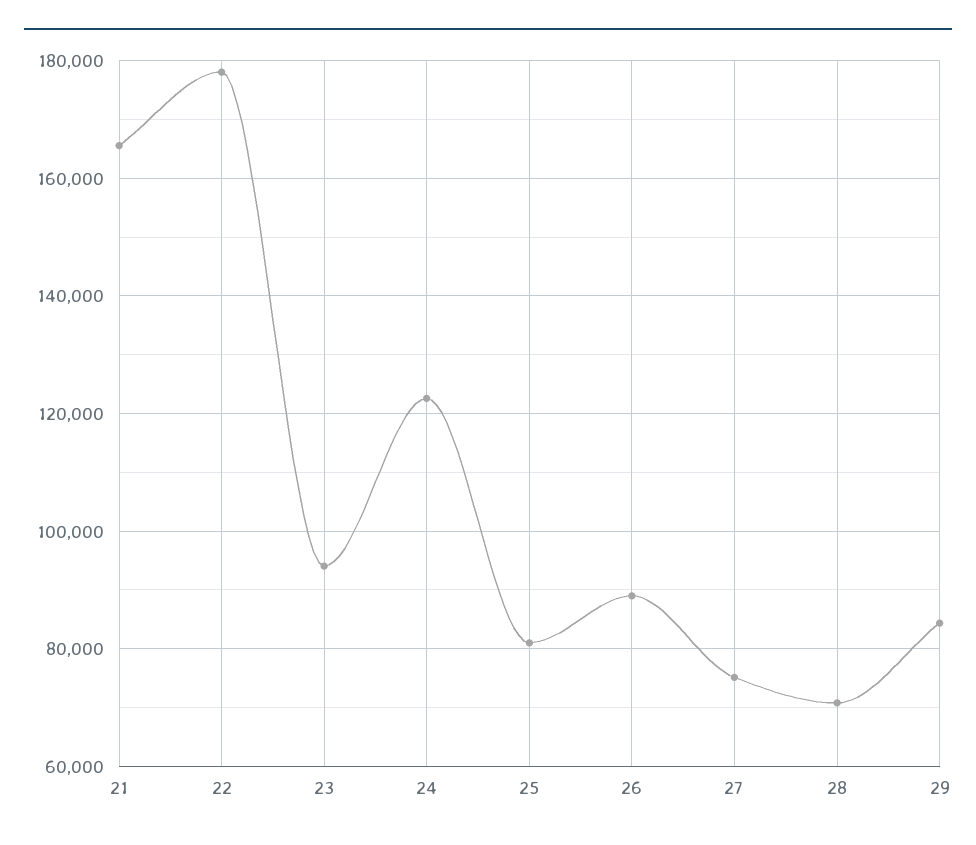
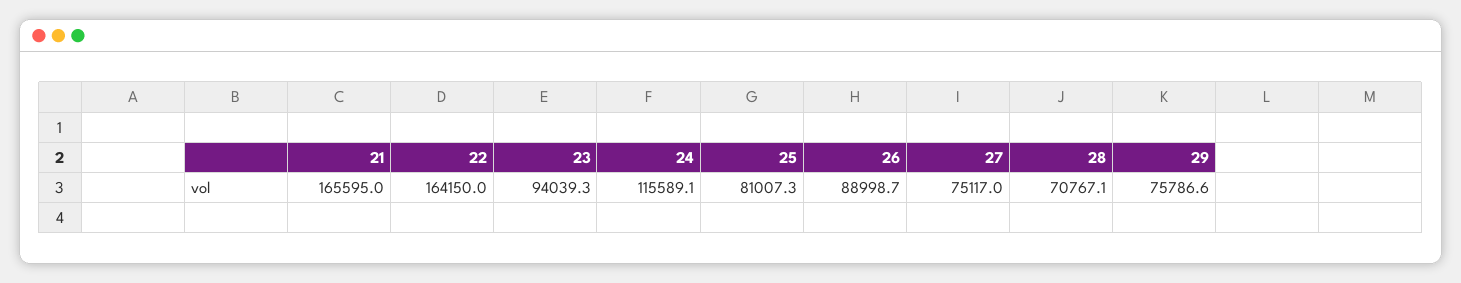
  {
    "21": 165595,
-   "22": 178000,
+   "22": 164150,
    "23": 94039.3,
-   "24": 122000,
+   "24": 115589.1,
    "25": 81007.3,
    "26": 88998.7,
    "27": 75117,
    "28": 70767.1,
-   "29": 84000
+   "29": 75786.6
  }

